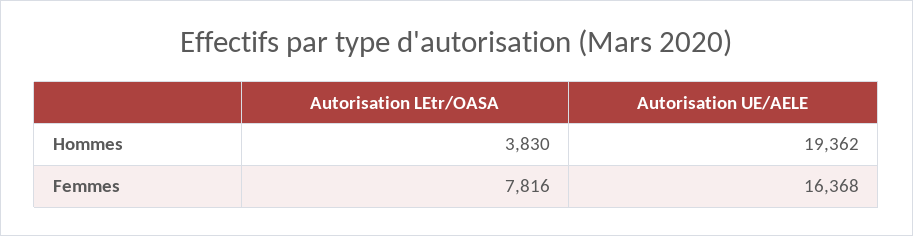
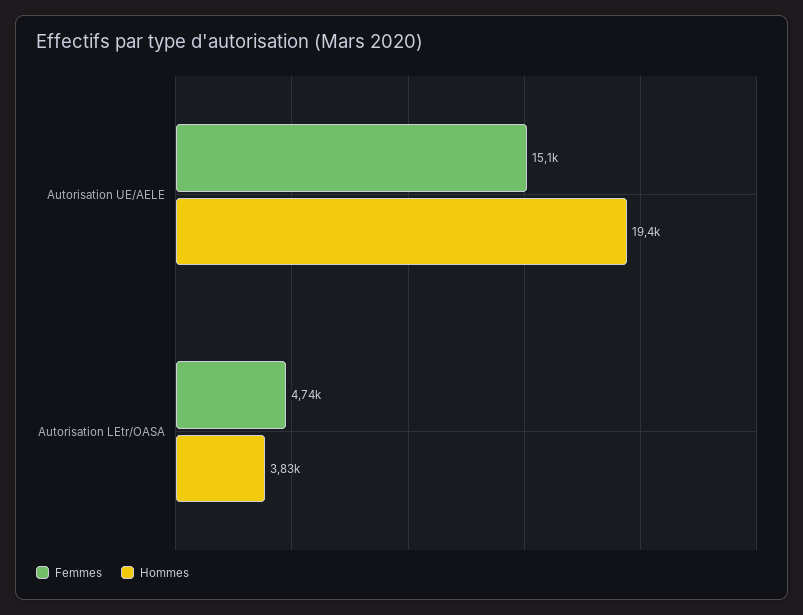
  {
    "Hommes": {
      "Autorisation LEtr/OASA": 3830,
      "Autorisation UE/AELE": 19362
    },
    "Femmes": {
-     "Autorisation LEtr/OASA": 7816,
+     "Autorisation LEtr/OASA": 4740,
-     "Autorisation UE/AELE": 16368
+     "Autorisation UE/AELE": 15100
    }
  }

